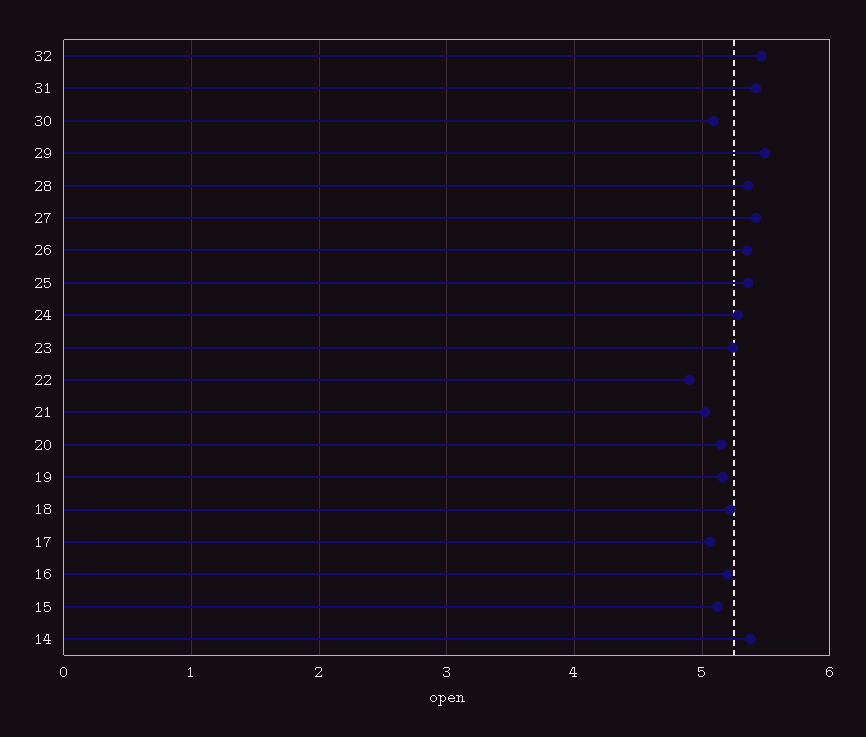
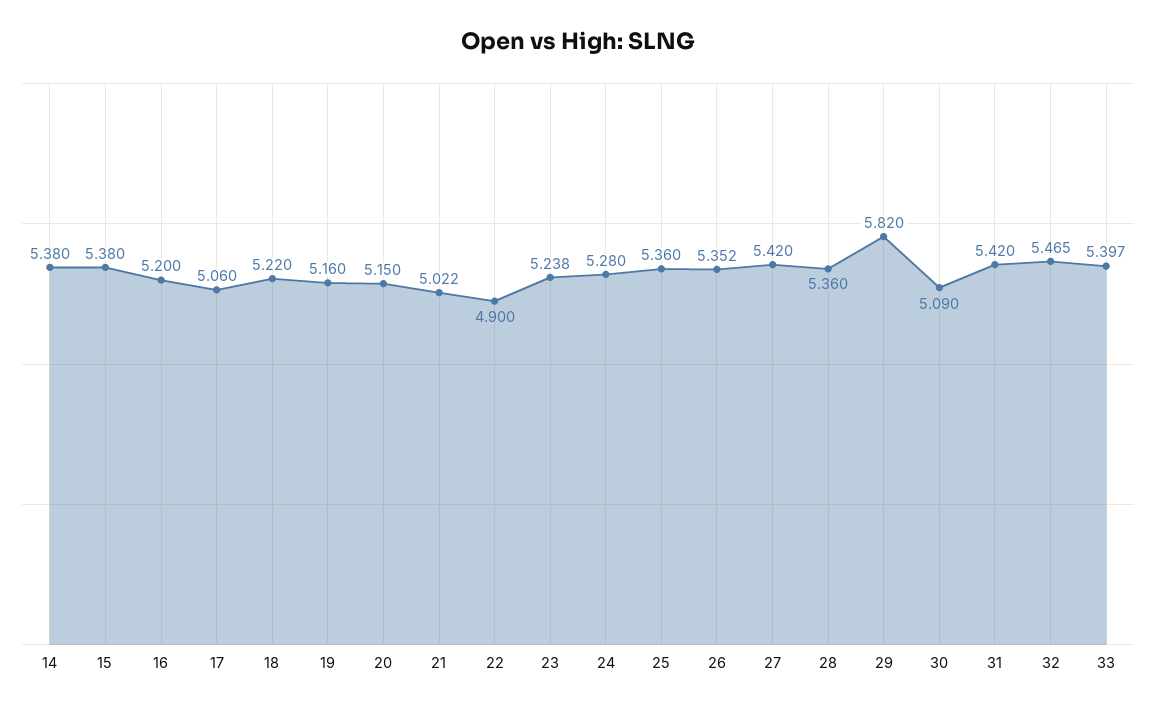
  {
    "32": 5.465,
    "31": 5.42,
    "30": 5.09,
-   "29": 5.5,
+   "29": 5.82,
    "28": 5.36,
    "27": 5.42,
    "26": 5.352,
    "25": 5.36,
    "24": 5.28,
    "23": 5.238,
    "22": 4.9,
    "21": 5.022,
    "20": 5.15,
    "19": 5.16,
    "18": 5.22,
    "17": 5.06,
    "16": 5.2,
-   "15": 5.1,
+   "15": 5.38,
-   "14": 5.38
+   "14": 5.38,
+   "33": 5.397
  }

